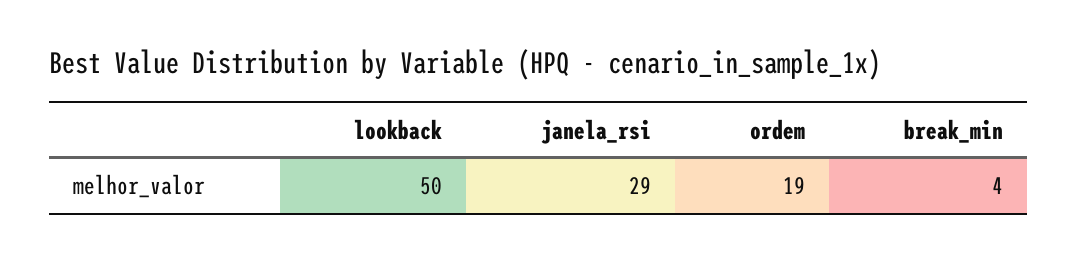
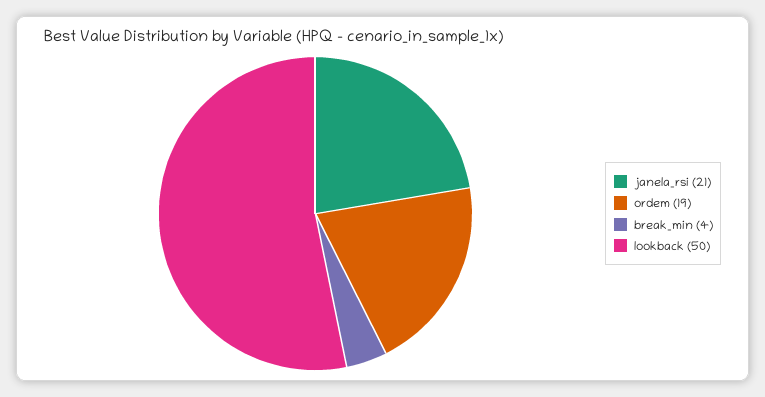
  {
    "lookback": 50,
-   "janela_rsi": 29,
+   "janela_rsi": 21,
    "ordem": 19,
    "break_min": 4
  }

